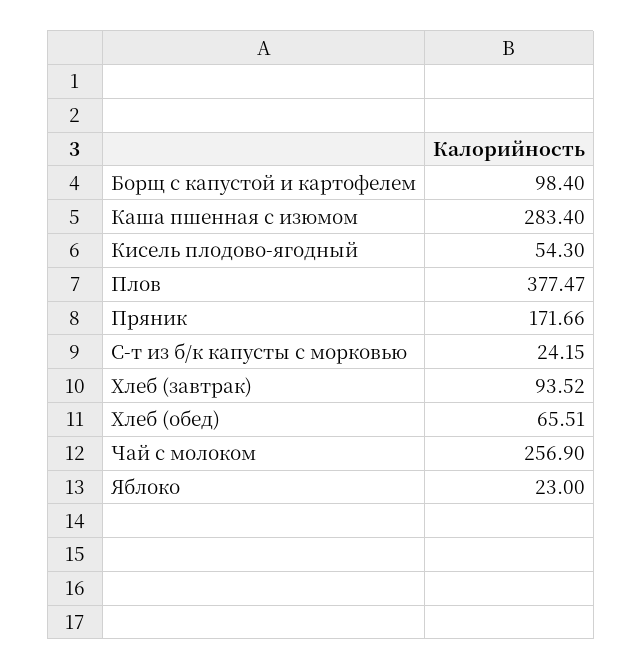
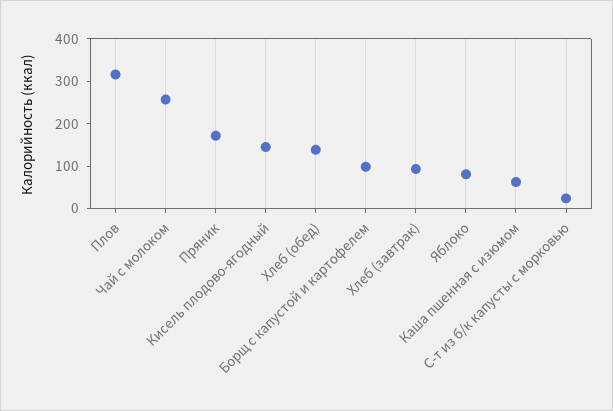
  {
    "Борщ с капустой и картофелем": 98.4,
-   "Каша пшенная с изюмом": 283.4,
+   "Каша пшенная с изюмом": 60,
-   "Кисель плодово-ягодный": 54.3,
+   "Кисель плодово-ягодный": 140,
-   "Плов": 377.47,
+   "Плов": 320,
    "Пряник": 171.66,
    "С-т из б/к капусты с морковью": 24.15,
    "Хлеб (завтрак)": 93.52,
-   "Хлеб (обед)": 65.51,
+   "Хлеб (обед)": 140,
    "Чай с молоком": 256.9,
-   "Яблоко": 23
+   "Яблоко": 80
  }

